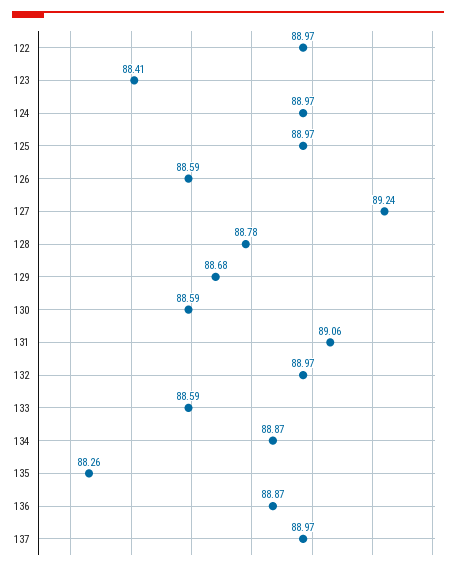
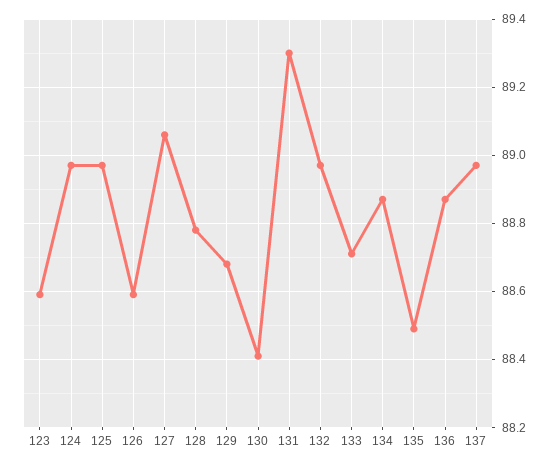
  {
-   "122": 88.97,
-   "123": 88.41,
+   "123": 88.6,
    "124": 88.97,
    "125": 88.97,
    "126": 88.59,
-   "127": 89.24,
+   "127": 89.05,
    "128": 88.78,
    "129": 88.68,
-   "130": 88.59,
+   "130": 88.4,
-   "131": 89.06,
+   "131": 89.3,
    "132": 88.97,
-   "133": 88.59,
+   "133": 88.7,
    "134": 88.87,
-   "135": 88.26,
+   "135": 88.5,
    "136": 88.87,
    "137": 88.97
  }

